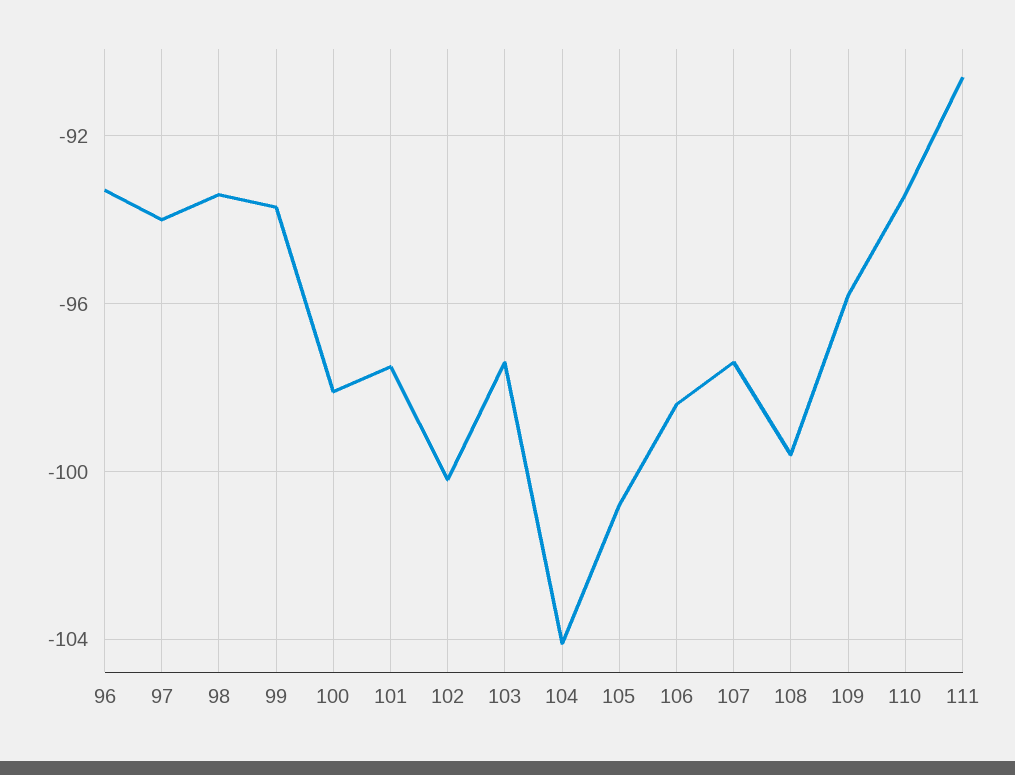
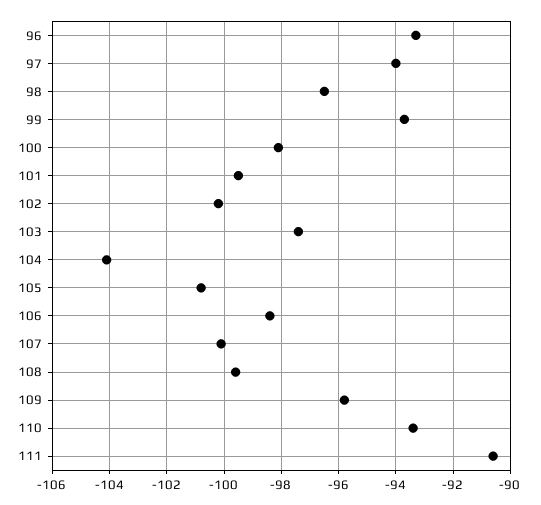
  {
    "96": -93.5,
    "97": -94,
-   "98": -93.5,
+   "98": -96.5,
    "99": -93.5,
    "100": -98,
-   "101": -97.5,
+   "101": -99.5,
    "102": -100,
    "103": -97.5,
    "104": -104,
    "105": -101,
    "106": -98.5,
-   "107": -97.5,
+   "107": -100,
    "108": -99.5,
    "109": -96,
    "110": -93.5,
    "111": -90.5
  }

